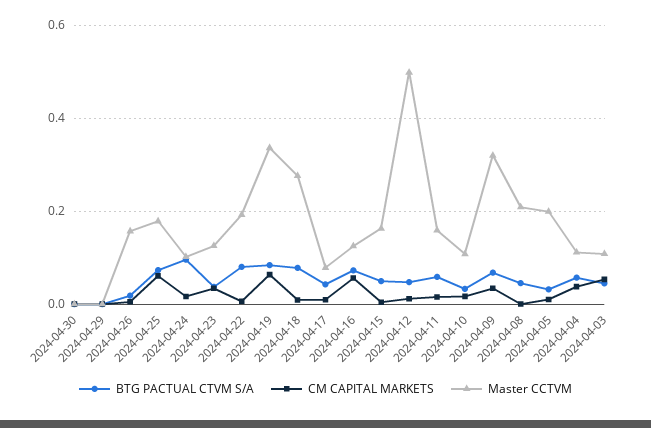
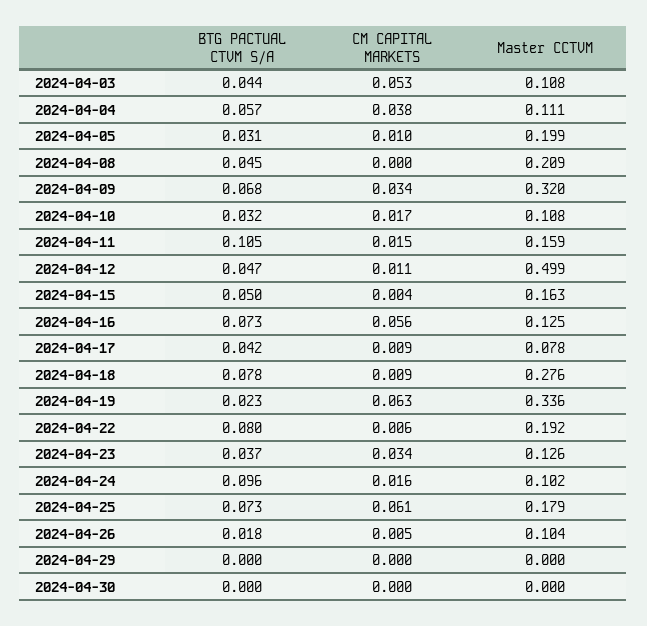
  {
    "BTG PACTUAL CTVM S/A": {
      "2024-04-30": 0,
      "2024-04-29": 0,
      "2024-04-26": 0.018,
      "2024-04-25": 0.073,
      "2024-04-24": 0.096,
      "2024-04-23": 0.037,
      "2024-04-22": 0.08,
-     "2024-04-19": 0.08,
+     "2024-04-19": 0.023,
      "2024-04-18": 0.078,
      "2024-04-17": 0.042,
      "2024-04-16": 0.073,
      "2024-04-15": 0.05,
      "2024-04-12": 0.047,
-     "2024-04-11": 0.06,
+     "2024-04-11": 0.105,
      "2024-04-10": 0.032,
      "2024-04-09": 0.068,
      "2024-04-08": 0.045,
      "2024-04-05": 0.031,
      "2024-04-04": 0.057,
      "2024-04-03": 0.044
    },
    "CM CAPITAL MARKETS": {
      "2024-04-30": 0,
      "2024-04-29": 0,
      "2024-04-26": 0.005,
      "2024-04-25": 0.061,
      "2024-04-24": 0.016,
      "2024-04-23": 0.034,
      "2024-04-22": 0.006,
      "2024-04-19": 0.063,
      "2024-04-18": 0.009,
      "2024-04-17": 0.009,
      "2024-04-16": 0.056,
      "2024-04-15": 0.004,
      "2024-04-12": 0.011,
      "2024-04-11": 0.015,
      "2024-04-10": 0.017,
      "2024-04-09": 0.034,
      "2024-04-08": 0,
      "2024-04-05": 0.01,
      "2024-04-04": 0.038,
      "2024-04-03": 0.053
    },
    "Master CCTVM": {
      "2024-04-30": 0,
      "2024-04-29": 0,
-     "2024-04-26": 0.16,
+     "2024-04-26": 0.104,
      "2024-04-25": 0.179,
      "2024-04-24": 0.102,
      "2024-04-23": 0.126,
      "2024-04-22": 0.192,
      "2024-04-19": 0.336,
      "2024-04-18": 0.276,
      "2024-04-17": 0.078,
      "2024-04-16": 0.125,
      "2024-04-15": 0.163,
      "2024-04-12": 0.499,
      "2024-04-11": 0.159,
      "2024-04-10": 0.108,
      "2024-04-09": 0.32,
      "2024-04-08": 0.209,
      "2024-04-05": 0.199,
      "2024-04-04": 0.111,
      "2024-04-03": 0.108
    }
  }

